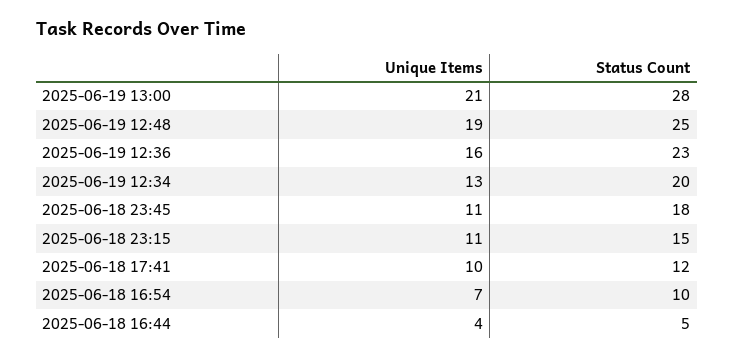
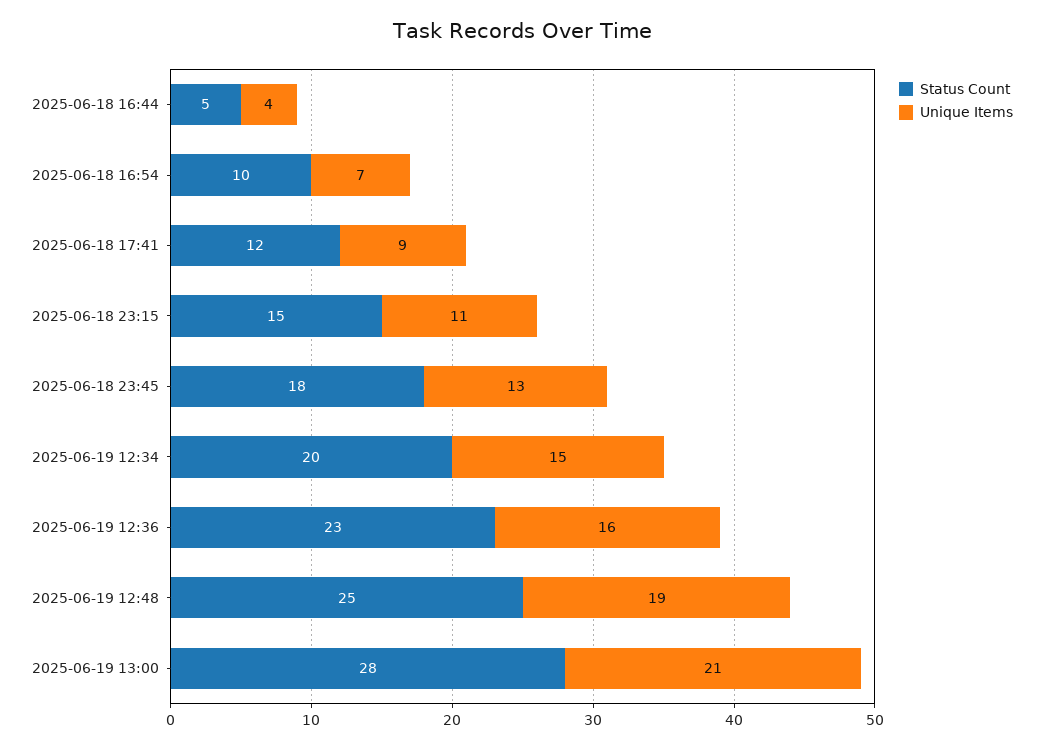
  {
    "Unique Items": {
      "2025-06-19 13:00": 21,
      "2025-06-19 12:48": 19,
      "2025-06-19 12:36": 16,
-     "2025-06-19 12:34": 13,
+     "2025-06-19 12:34": 15,
-     "2025-06-18 23:45": 11,
+     "2025-06-18 23:45": 13,
      "2025-06-18 23:15": 11,
-     "2025-06-18 17:41": 10,
+     "2025-06-18 17:41": 9,
      "2025-06-18 16:54": 7,
      "2025-06-18 16:44": 4
    },
    "Status Count": {
      "2025-06-19 13:00": 28,
      "2025-06-19 12:48": 25,
      "2025-06-19 12:36": 23,
      "2025-06-19 12:34": 20,
      "2025-06-18 23:45": 18,
      "2025-06-18 23:15": 15,
      "2025-06-18 17:41": 12,
      "2025-06-18 16:54": 10,
      "2025-06-18 16:44": 5
    }
  }

